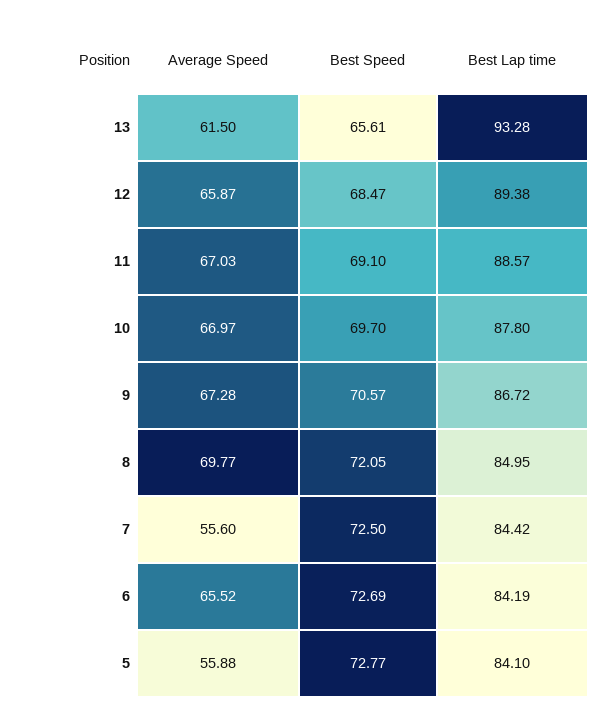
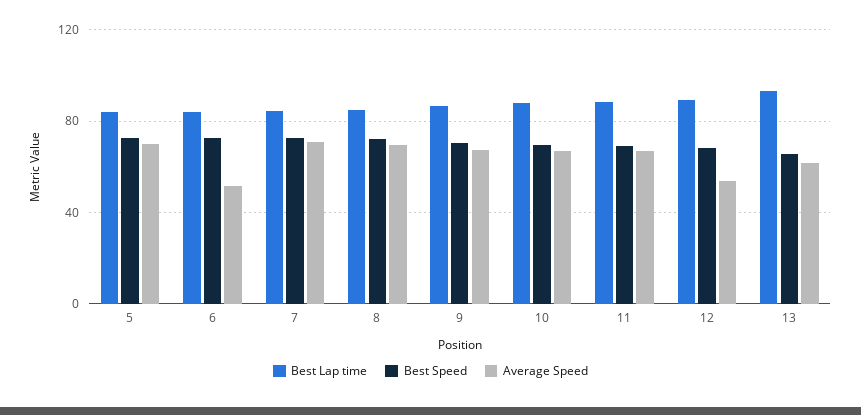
  {
    "Average Speed": {
      "13": 61.5,
-     "12": 65.87,
+     "12": 55,
      "11": 67.03,
      "10": 66.97,
      "9": 67.28,
      "8": 69.77,
-     "7": 55.6,
+     "7": 70,
-     "6": 65.52,
+     "6": 50,
-     "5": 55.88
+     "5": 70
    },
    "Best Speed": {
      "13": 65.61,
      "12": 68.47,
      "11": 69.1,
      "10": 69.7,
      "9": 70.57,
      "8": 72.05,
      "7": 72.5,
      "6": 72.69,
      "5": 72.77
    },
    "Best Lap time": {
      "13": 93.28,
      "12": 89.38,
      "11": 88.57,
      "10": 87.8,
      "9": 86.72,
      "8": 84.95,
      "7": 84.42,
      "6": 84.19,
      "5": 84.1
    }
  }

